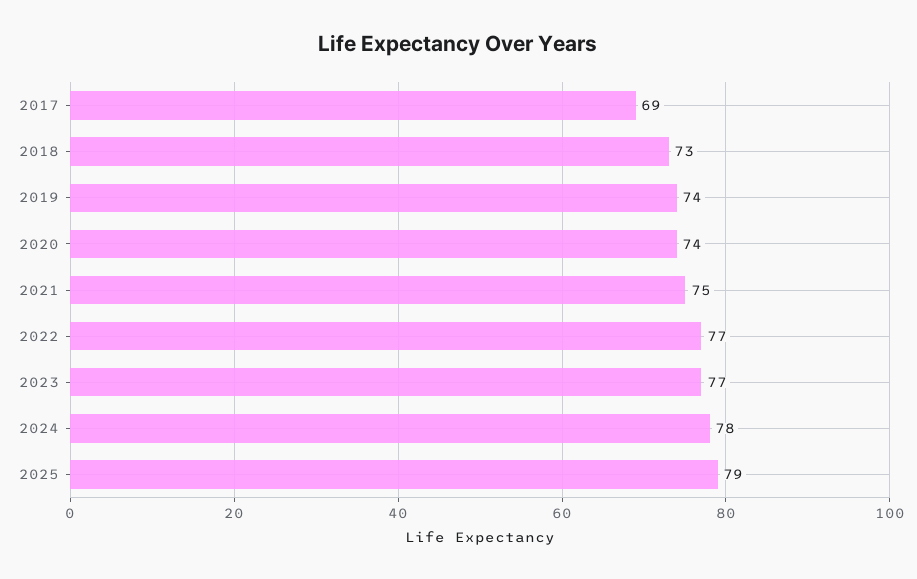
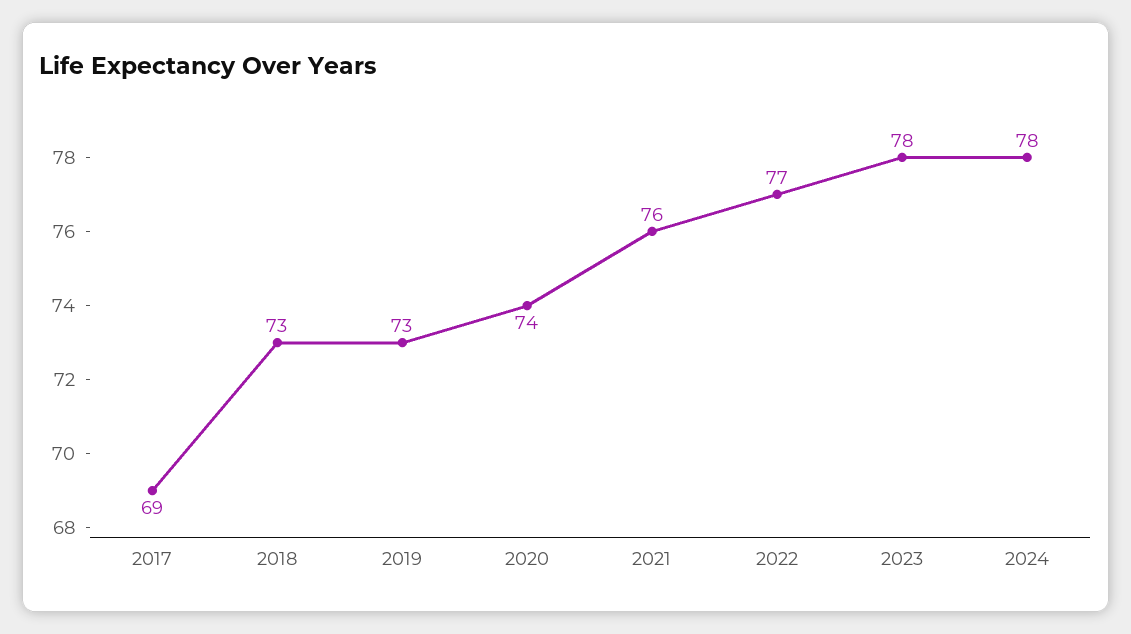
  {
    "2017": 69,
    "2018": 73,
-   "2019": 74,
+   "2019": 73,
    "2020": 74,
-   "2021": 75,
+   "2021": 76,
    "2022": 77,
-   "2023": 77,
+   "2023": 78,
-   "2024": 78,
+   "2024": 78
-   "2025": 79
  }

